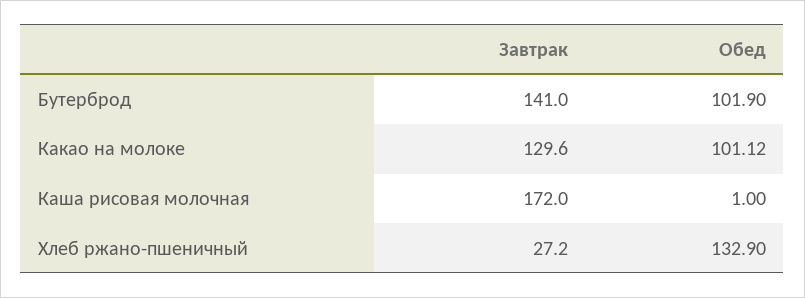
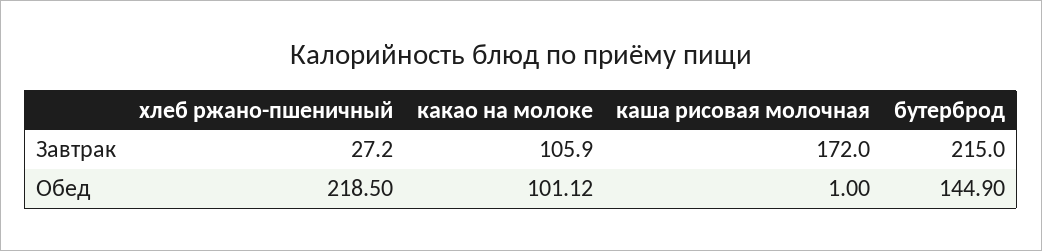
  {
    "Завтрак": {
-     "Бутерброд": 141,
+     "Бутерброд": 215,
-     "Какао на молоке": 129.6,
+     "Какао на молоке": 105.9,
      "Каша рисовая молочная": 172,
      "Хлеб ржано-пшеничный": 27.2
    },
    "Обед": {
-     "Бутерброд": 101.9,
+     "Бутерброд": 144.9,
      "Какао на молоке": 101.12,
      "Каша рисовая молочная": 1,
-     "Хлеб ржано-пшеничный": 132.9
+     "Хлеб ржано-пшеничный": 218.5
    }
  }

